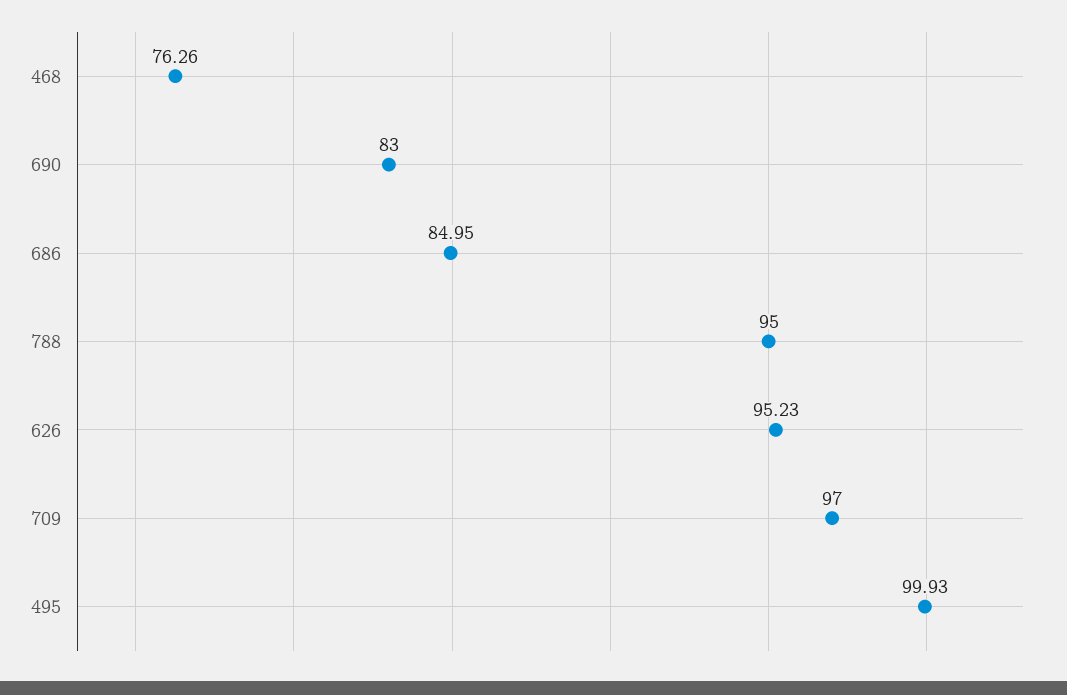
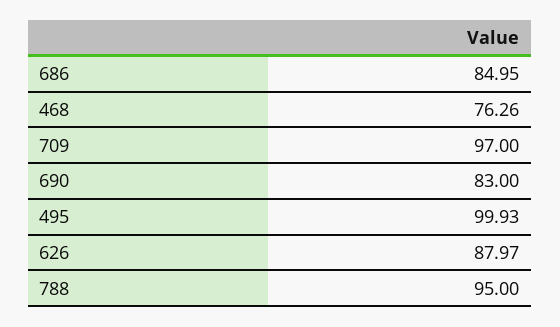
  {
    "468": 76.26,
    "690": 83,
    "686": 84.95,
    "788": 95,
-   "626": 95.23,
+   "626": 87.97,
    "709": 97,
    "495": 99.93
  }

